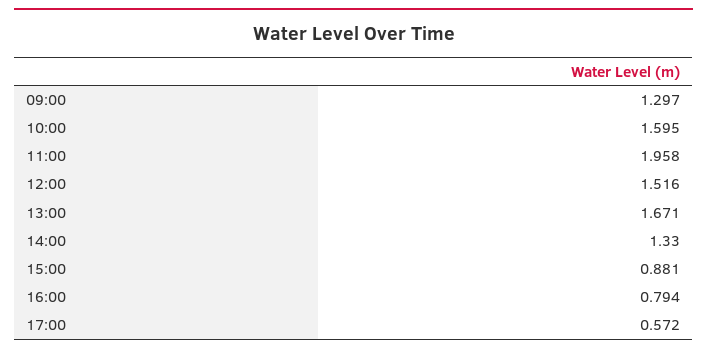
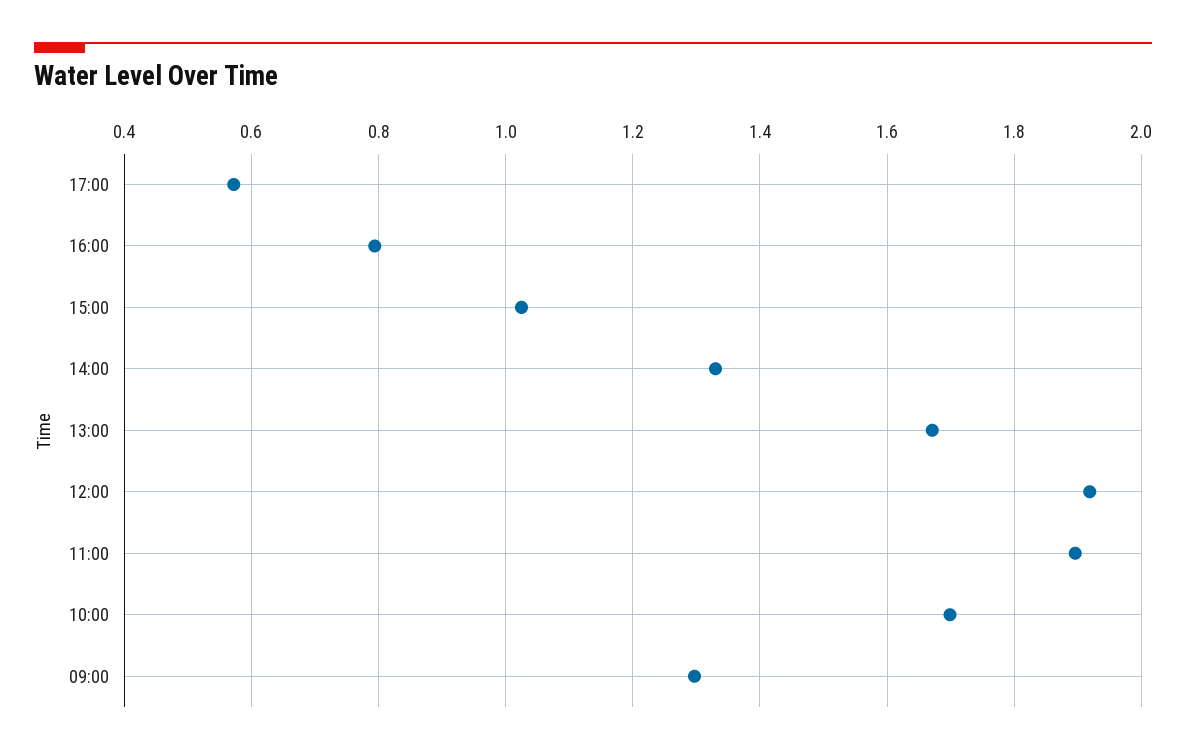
  {
    "09:00": 1.297,
-   "10:00": 1.595,
+   "10:00": 1.7,
-   "11:00": 1.958,
+   "11:00": 1.9,
-   "12:00": 1.516,
+   "12:00": 1.92,
    "13:00": 1.671,
    "14:00": 1.33,
-   "15:00": 0.881,
+   "15:00": 1.02,
    "16:00": 0.794,
    "17:00": 0.572
  }

